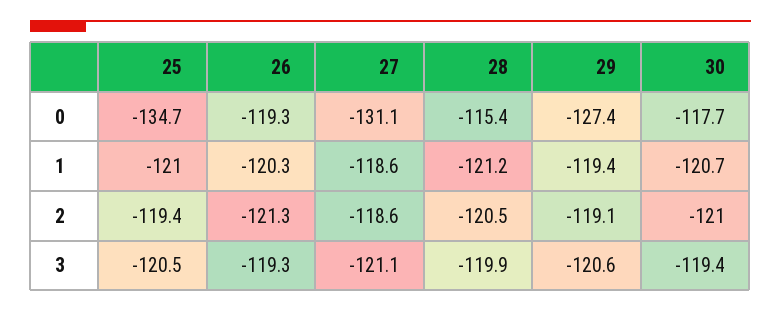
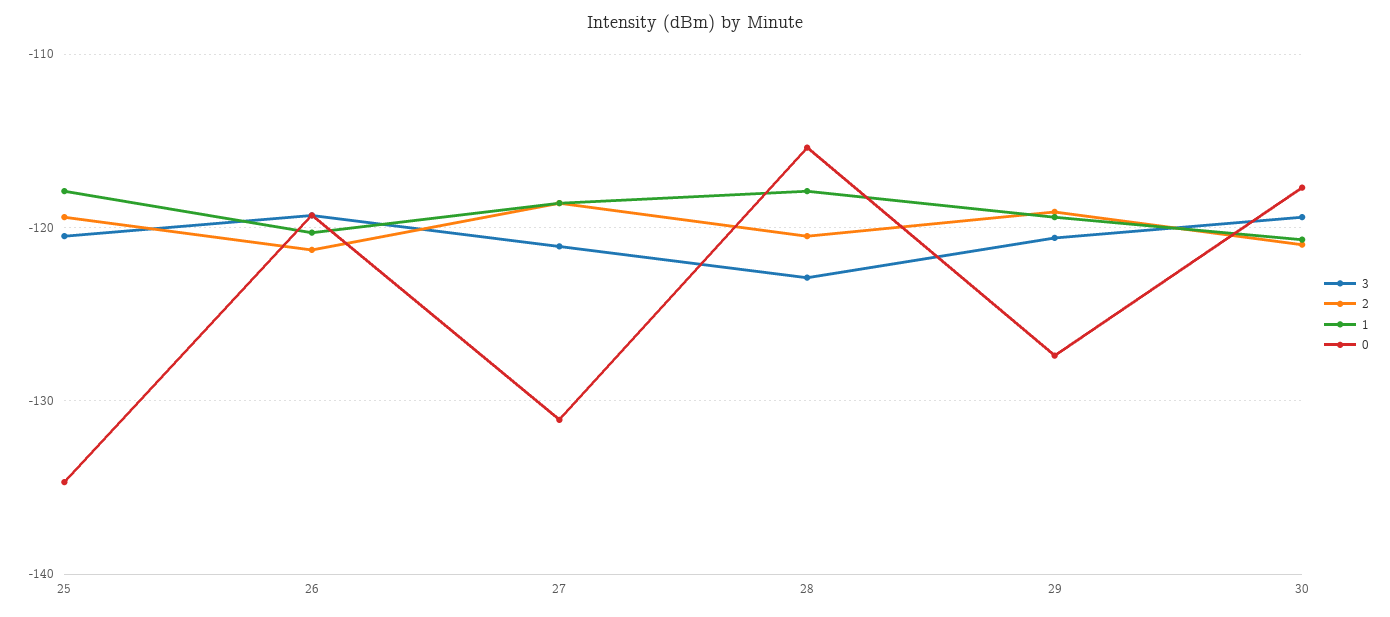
  {
    "0": {
      "25": -134.7,
      "26": -119.3,
      "27": -131.1,
      "28": -115.4,
      "29": -127.4,
      "30": -117.7
    },
    "1": {
-     "25": -121,
+     "25": -118,
      "26": -120.3,
      "27": -118.6,
-     "28": -121.2,
+     "28": -118,
      "29": -119.4,
      "30": -120.7
    },
    "2": {
      "25": -119.4,
      "26": -121.3,
      "27": -118.6,
      "28": -120.5,
      "29": -119.1,
      "30": -121
    },
    "3": {
      "25": -120.5,
      "26": -119.3,
      "27": -121.1,
-     "28": -119.9,
+     "28": -123,
      "29": -120.6,
      "30": -119.4
    }
  }

